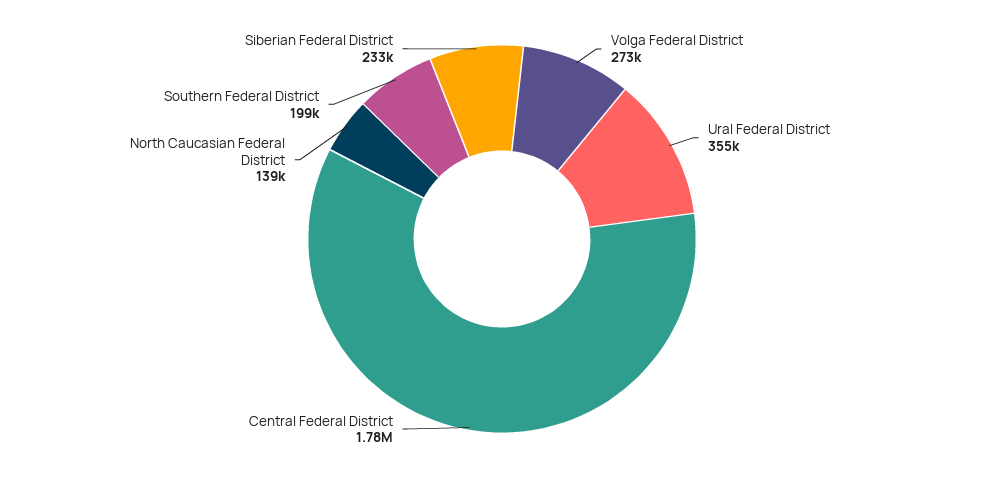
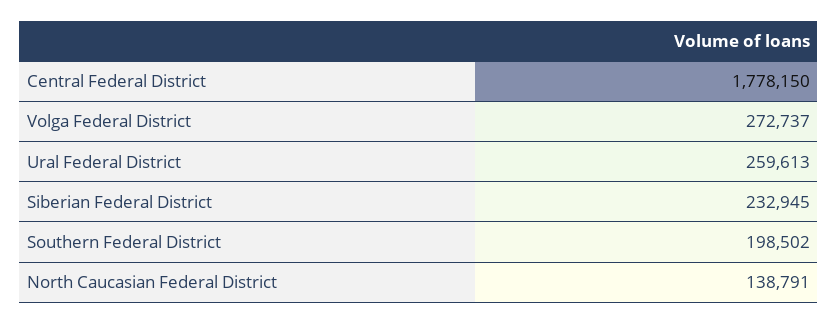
  {
    "Volga Federal District": 272737,
-   "Ural Federal District": 355000,
+   "Ural Federal District": 259613,
    "Central Federal District": 1778150,
    "North Caucasian Federal District": 138791,
    "Southern Federal District": 198502,
    "Siberian Federal District": 232945
  }

